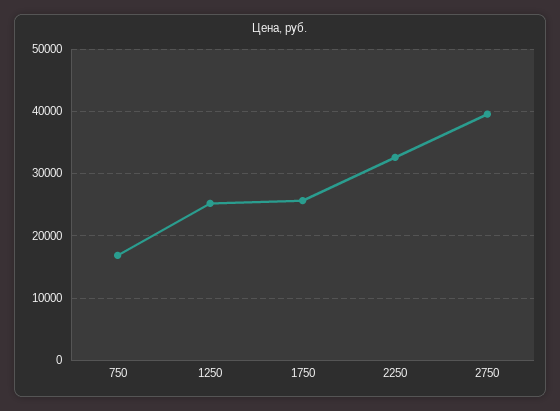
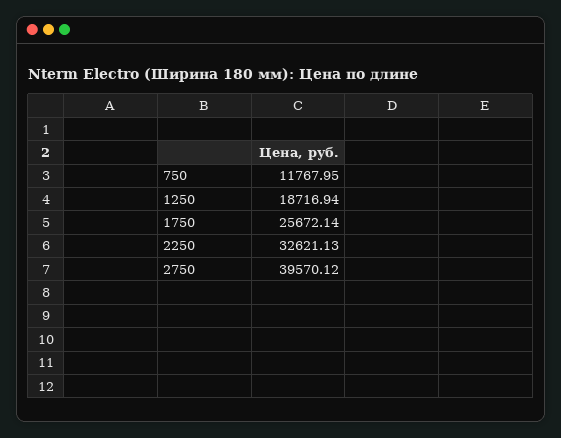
  {
-   "750": 17000,
+   "750": 11767.95,
-   "1250": 25000,
+   "1250": 18716.94,
    "1750": 25672.14,
    "2250": 32621.13,
    "2750": 39570.12
  }

